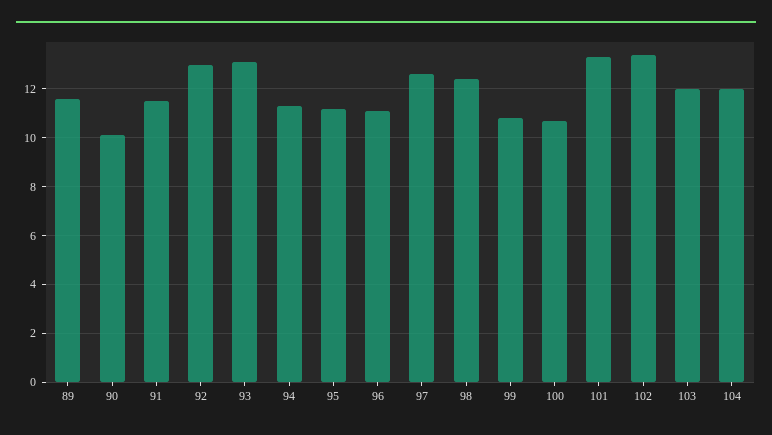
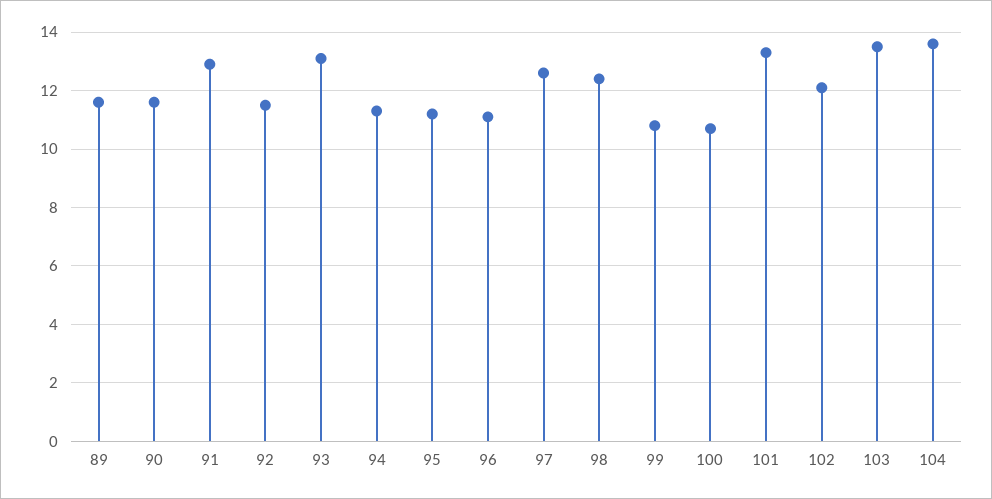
  {
    "89": 11.5,
-   "90": 10,
+   "90": 11.5,
-   "91": 11.5,
+   "91": 13,
-   "92": 13,
+   "92": 11.5,
    "93": 13,
    "94": 11.5,
    "95": 11,
    "96": 11,
    "97": 12.5,
    "98": 12.5,
    "99": 11,
    "100": 10.5,
    "101": 13.5,
-   "102": 13.5,
+   "102": 12,
-   "103": 12,
+   "103": 13.5,
-   "104": 12
+   "104": 13.5
  }

